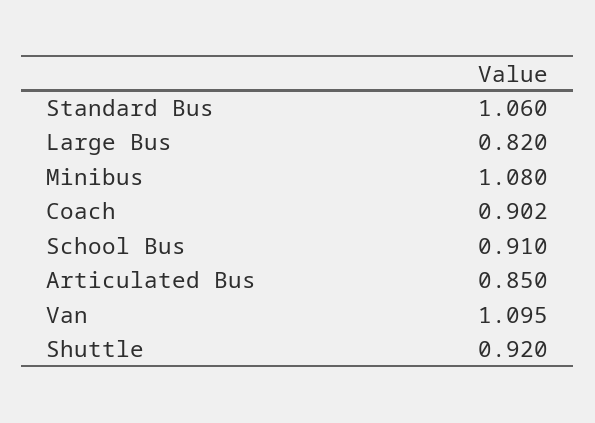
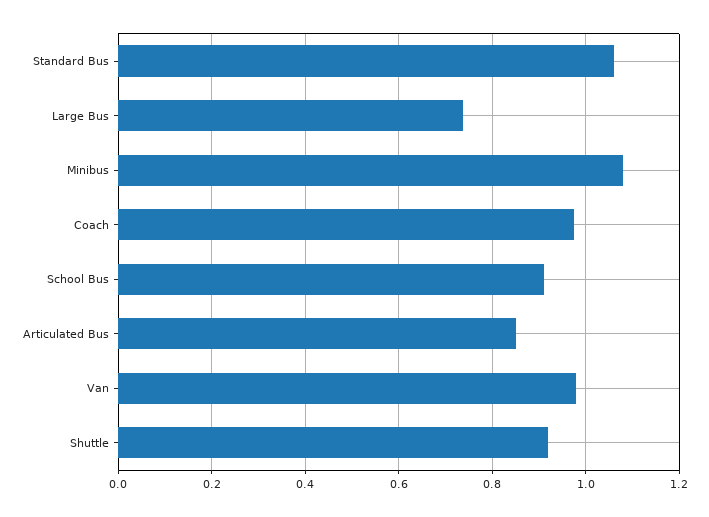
  {
    "Standard Bus": 1.06,
-   "Large Bus": 0.82,
+   "Large Bus": 0.74,
    "Minibus": 1.08,
-   "Coach": 0.902,
+   "Coach": 0.98,
    "School Bus": 0.91,
    "Articulated Bus": 0.85,
-   "Van": 1.095,
+   "Van": 0.98,
    "Shuttle": 0.92
  }

